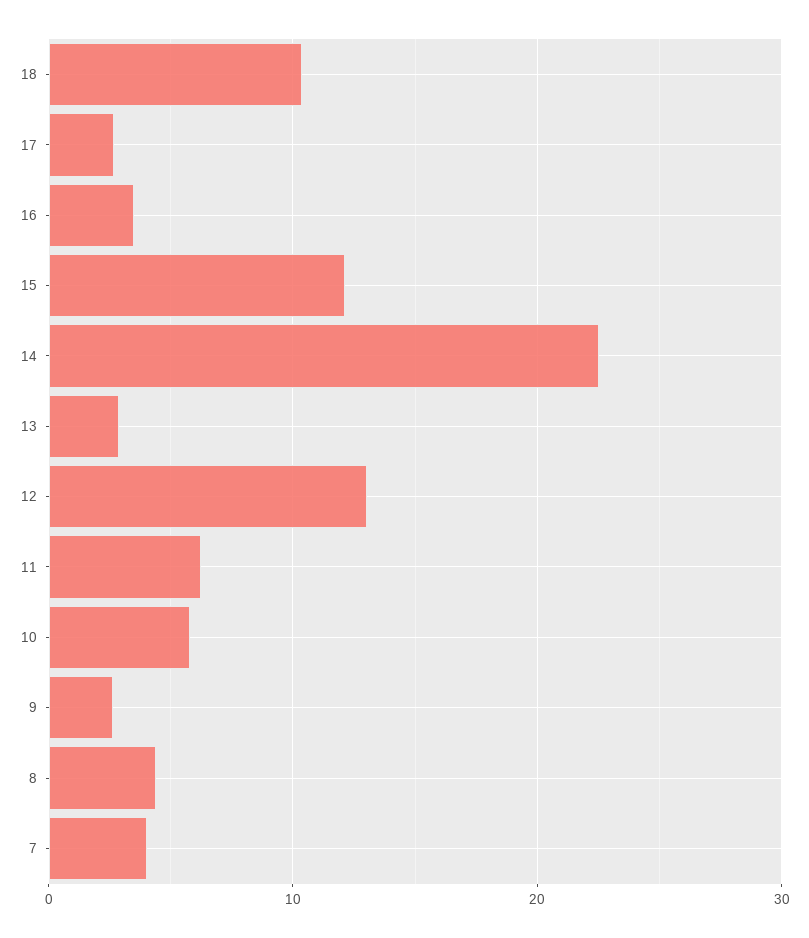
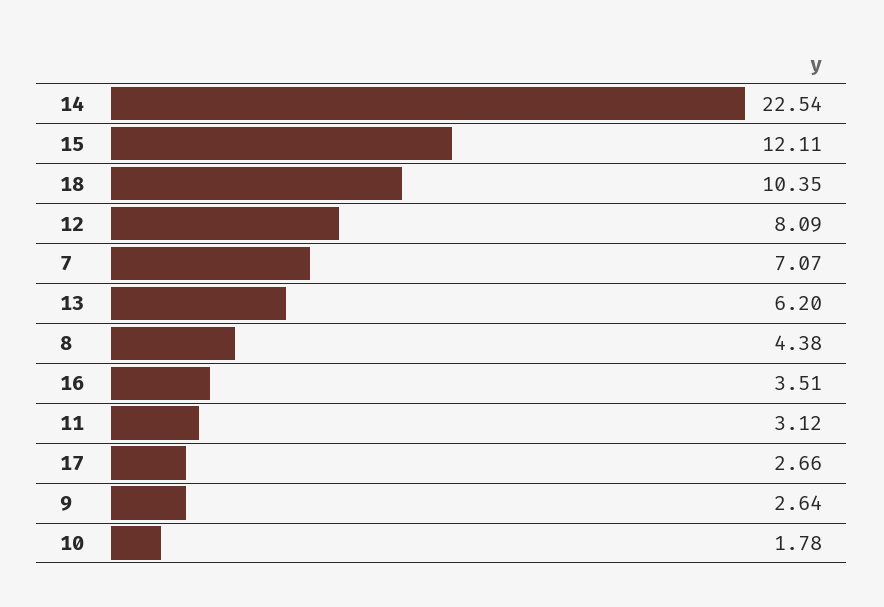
  {
    "18": 10.35,
    "17": 2.66,
    "16": 3.51,
    "15": 12.11,
    "14": 22.54,
-   "13": 3,
+   "13": 6.2,
-   "12": 13,
+   "12": 8.09,
-   "11": 6,
+   "11": 3.12,
-   "10": 6,
+   "10": 1.78,
    "9": 2.64,
    "8": 4.38,
-   "7": 4
+   "7": 7.07
  }

